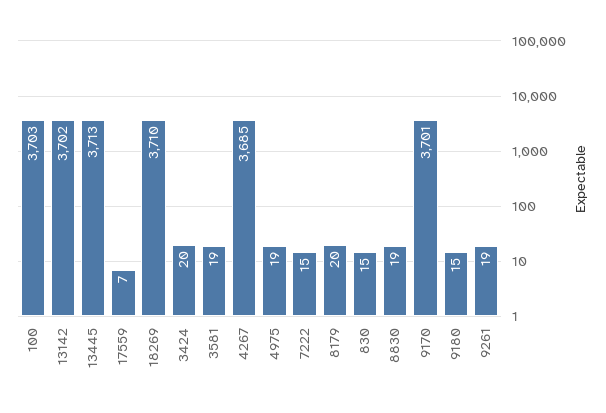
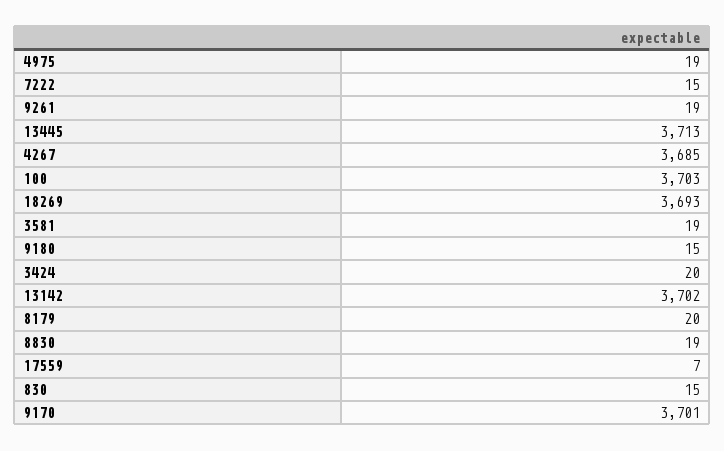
  {
    "100": 3703,
    "13142": 3702,
    "13445": 3713,
    "17559": 7,
-   "18269": 3710,
+   "18269": 3693,
    "3424": 20,
    "3581": 19,
    "4267": 3685,
    "4975": 19,
    "7222": 15,
    "8179": 20,
    "830": 15,
    "8830": 19,
    "9170": 3701,
    "9180": 15,
    "9261": 19
  }

